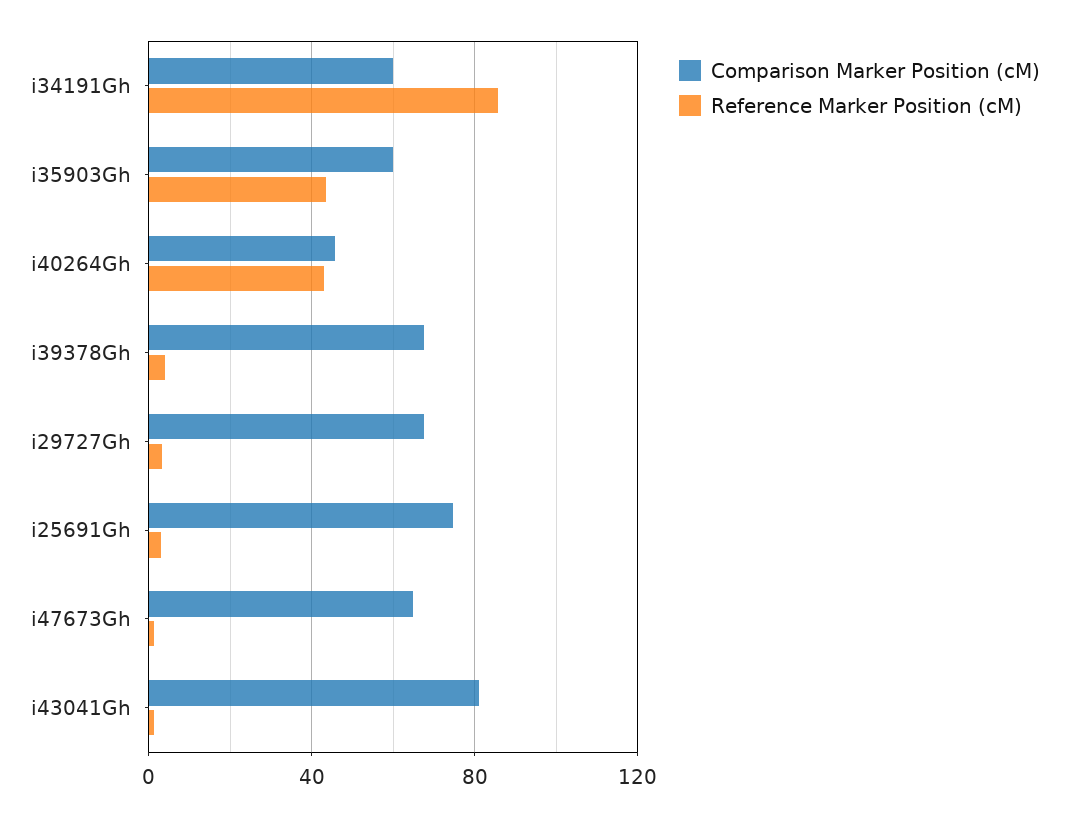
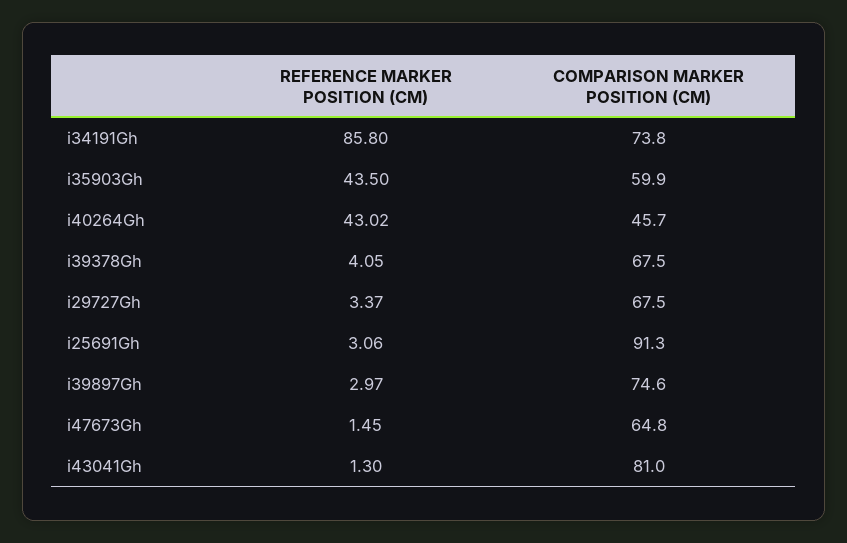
  {
    "Comparison Marker Position (cM)": {
-     "i34191Gh": 60,
+     "i34191Gh": 73.8,
      "i35903Gh": 59.9,
      "i40264Gh": 45.7,
      "i39378Gh": 67.5,
      "i29727Gh": 67.5,
-     "i25691Gh": 75,
+     "i25691Gh": 91.3,
      "i47673Gh": 64.8,
-     "i43041Gh": 81
+     "i43041Gh": 81,
+     "i39897Gh": 74.6
    },
    "Reference Marker Position (cM)": {
      "i34191Gh": 85.8,
      "i35903Gh": 43.5,
      "i40264Gh": 43.02,
      "i39378Gh": 4.05,
      "i29727Gh": 3.37,
      "i25691Gh": 3.06,
      "i47673Gh": 1.45,
-     "i43041Gh": 1.3
+     "i43041Gh": 1.3,
+     "i39897Gh": 2.97
    }
  }

